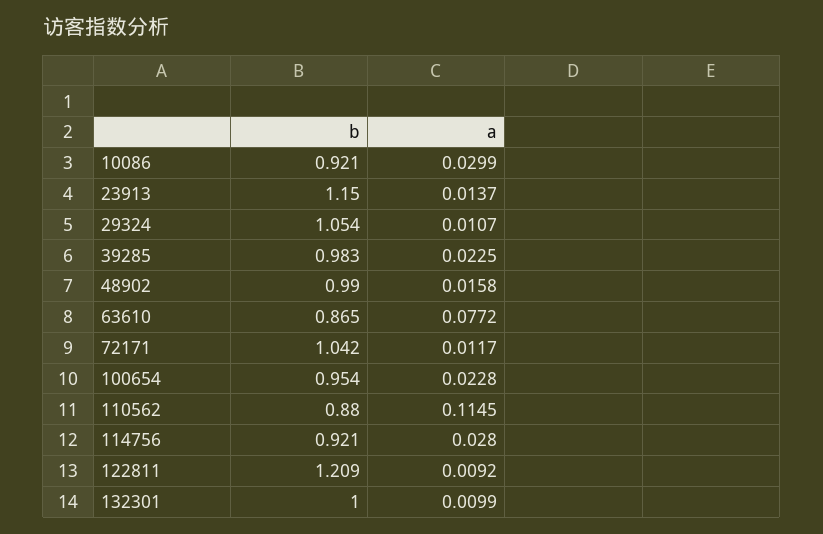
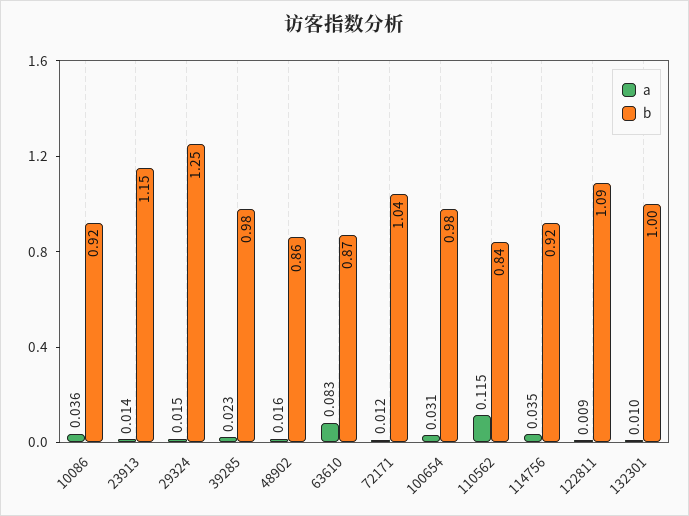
  {
    "b": {
      "10086": 0.921,
      "23913": 1.15,
-     "29324": 1.054,
+     "29324": 1.25,
      "39285": 0.983,
-     "48902": 0.99,
+     "48902": 0.86,
      "63610": 0.865,
      "72171": 1.042,
-     "100654": 0.954,
+     "100654": 0.98,
-     "110562": 0.88,
+     "110562": 0.84,
      "114756": 0.921,
-     "122811": 1.209,
+     "122811": 1.09,
      "132301": 1
    },
    "a": {
-     "10086": 0.0299,
+     "10086": 0.036,
      "23913": 0.0137,
-     "29324": 0.0107,
+     "29324": 0.015,
      "39285": 0.0225,
      "48902": 0.0158,
-     "63610": 0.0772,
+     "63610": 0.083,
      "72171": 0.0117,
-     "100654": 0.0228,
+     "100654": 0.031,
      "110562": 0.1145,
-     "114756": 0.028,
+     "114756": 0.035,
      "122811": 0.0092,
      "132301": 0.0099
    }
  }

